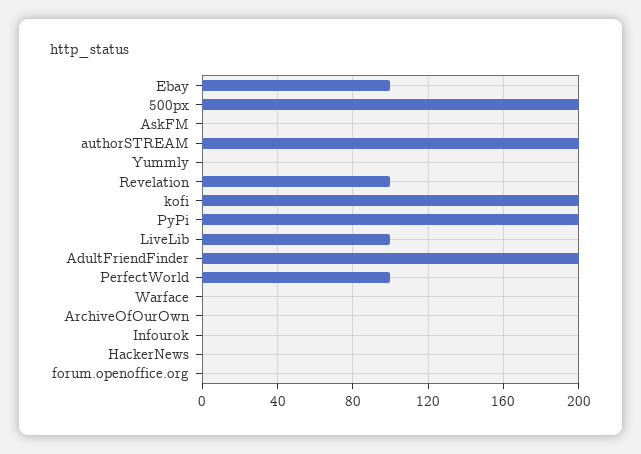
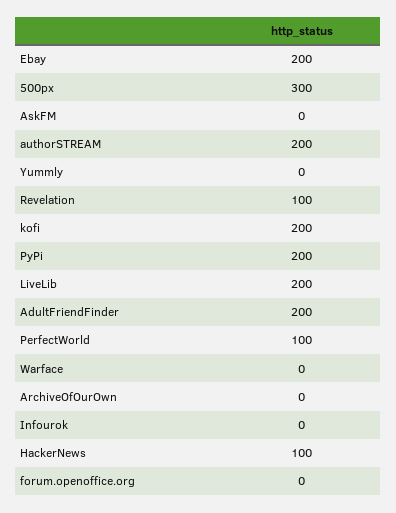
  {
-   "Ebay": 100,
+   "Ebay": 200,
-   "500px": 200,
+   "500px": 300,
    "AskFM": 0,
    "authorSTREAM": 200,
    "Yummly": 0,
    "Revelation": 100,
    "kofi": 200,
    "PyPi": 200,
-   "LiveLib": 100,
+   "LiveLib": 200,
    "AdultFriendFinder": 200,
    "PerfectWorld": 100,
    "Warface": 0,
    "ArchiveOfOurOwn": 0,
    "Infourok": 0,
-   "HackerNews": 0,
+   "HackerNews": 100,
    "forum.openoffice.org": 0
  }

